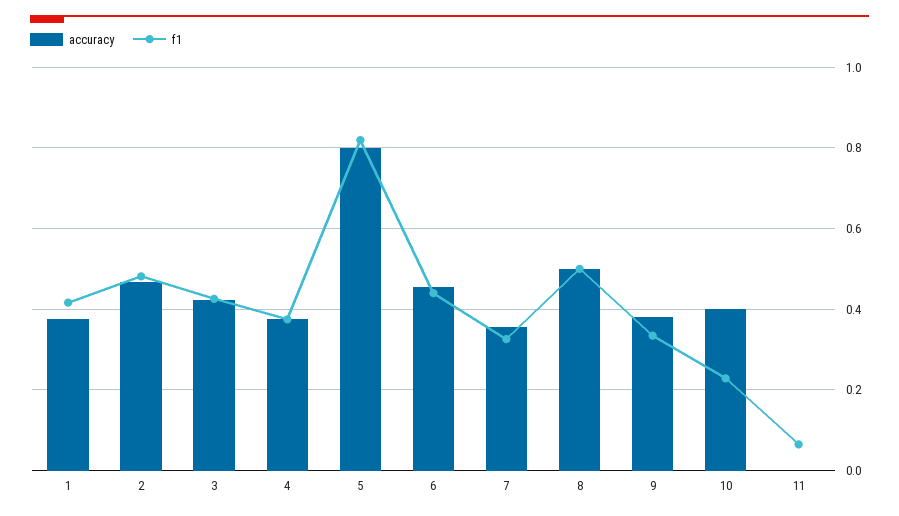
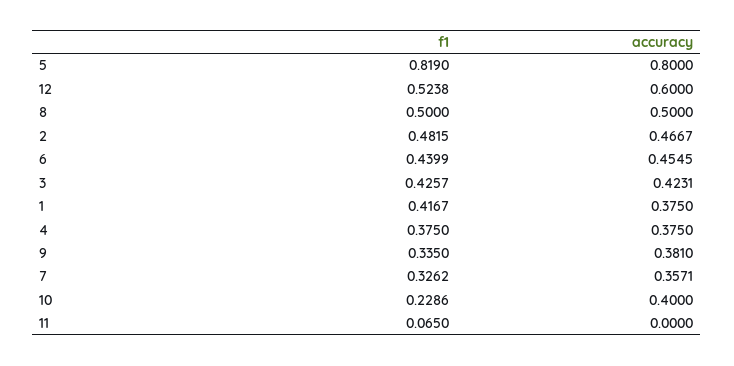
  {
    "accuracy": {
      "1": 0.375,
      "2": 0.4667,
      "3": 0.4231,
      "4": 0.375,
      "5": 0.8,
      "6": 0.4545,
      "7": 0.3571,
      "8": 0.5,
      "9": 0.381,
      "10": 0.4,
-     "11": 0
+     "11": 0,
+     "12": 0.6
    },
    "f1": {
      "1": 0.4167,
      "2": 0.4815,
      "3": 0.4257,
      "4": 0.375,
      "5": 0.819,
      "6": 0.4399,
      "7": 0.3262,
      "8": 0.5,
      "9": 0.335,
      "10": 0.2286,
-     "11": 0.065
+     "11": 0.065,
+     "12": 0.5238
    }
  }

